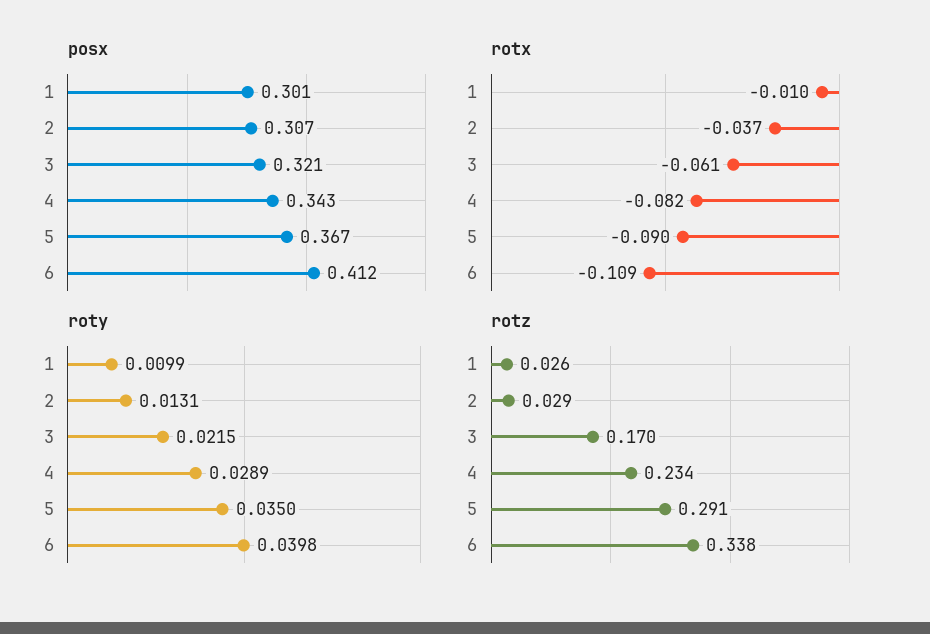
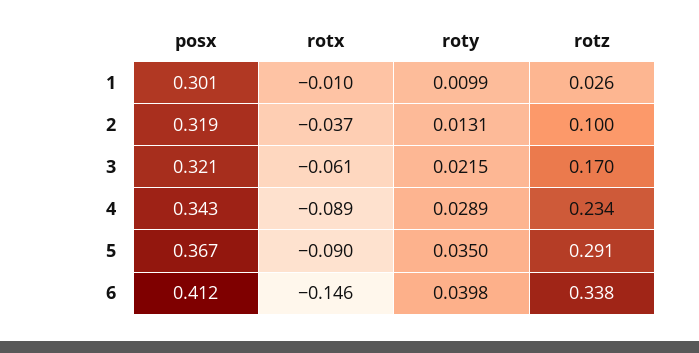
  {
    "posx": {
      "1": 0.301,
-     "2": 0.307,
+     "2": 0.319,
      "3": 0.321,
      "4": 0.343,
      "5": 0.367,
      "6": 0.412
    },
    "rotx": {
      "1": -0.01,
      "2": -0.037,
      "3": -0.061,
-     "4": -0.082,
+     "4": -0.089,
      "5": -0.09,
-     "6": -0.109
+     "6": -0.146
    },
    "roty": {
      "1": 0.0099,
      "2": 0.0131,
      "3": 0.0215,
      "4": 0.0289,
      "5": 0.035,
      "6": 0.0398
    },
    "rotz": {
      "1": 0.026,
-     "2": 0.029,
+     "2": 0.1,
      "3": 0.17,
      "4": 0.234,
      "5": 0.291,
      "6": 0.338
    }
  }

